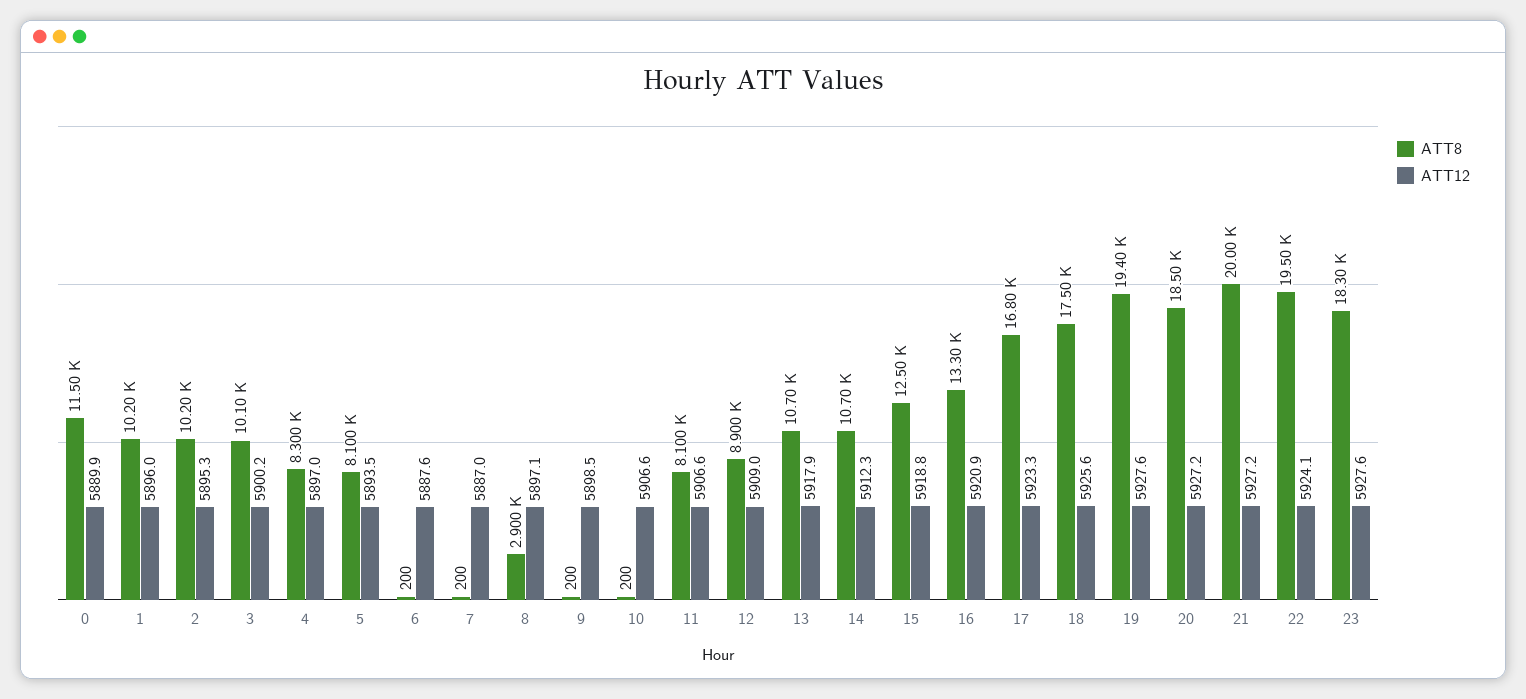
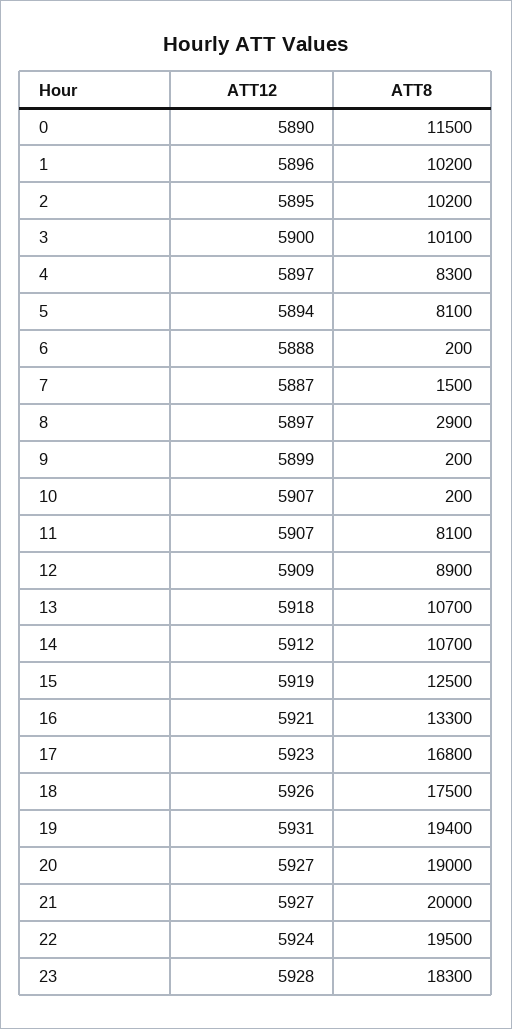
  {
    "ATT8": {
      "0": 11500,
      "1": 10200,
      "2": 10200,
      "3": 10100,
      "4": 8300,
      "5": 8100,
      "6": 200,
-     "7": 200,
+     "7": 1500,
      "8": 2900,
      "9": 200,
      "10": 200,
      "11": 8100,
      "12": 8900,
      "13": 10700,
      "14": 10700,
      "15": 12500,
      "16": 13300,
      "17": 16800,
      "18": 17500,
      "19": 19400,
-     "20": 18500,
+     "20": 19000,
      "21": 20000,
      "22": 19500,
      "23": 18300
    },
    "ATT12": {
      "0": 5889.9,
      "1": 5896,
      "2": 5895.3,
      "3": 5900.2,
      "4": 5897,
      "5": 5893.5,
      "6": 5887.6,
      "7": 5887,
      "8": 5897.1,
      "9": 5898.5,
      "10": 5906.6,
      "11": 5906.6,
      "12": 5909,
      "13": 5917.9,
      "14": 5912.3,
      "15": 5918.8,
      "16": 5920.9,
      "17": 5923.3,
      "18": 5925.6,
-     "19": 5927.6,
+     "19": 5931,
      "20": 5927.2,
      "21": 5927.2,
      "22": 5924.1,
      "23": 5927.6
    }
  }

